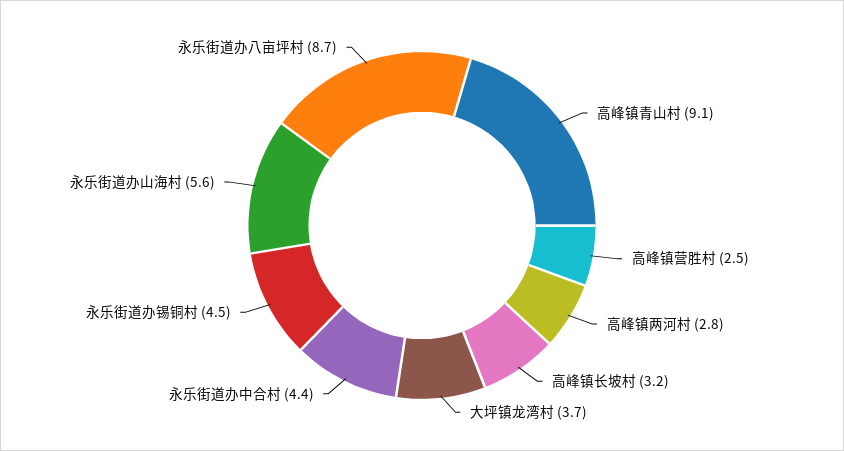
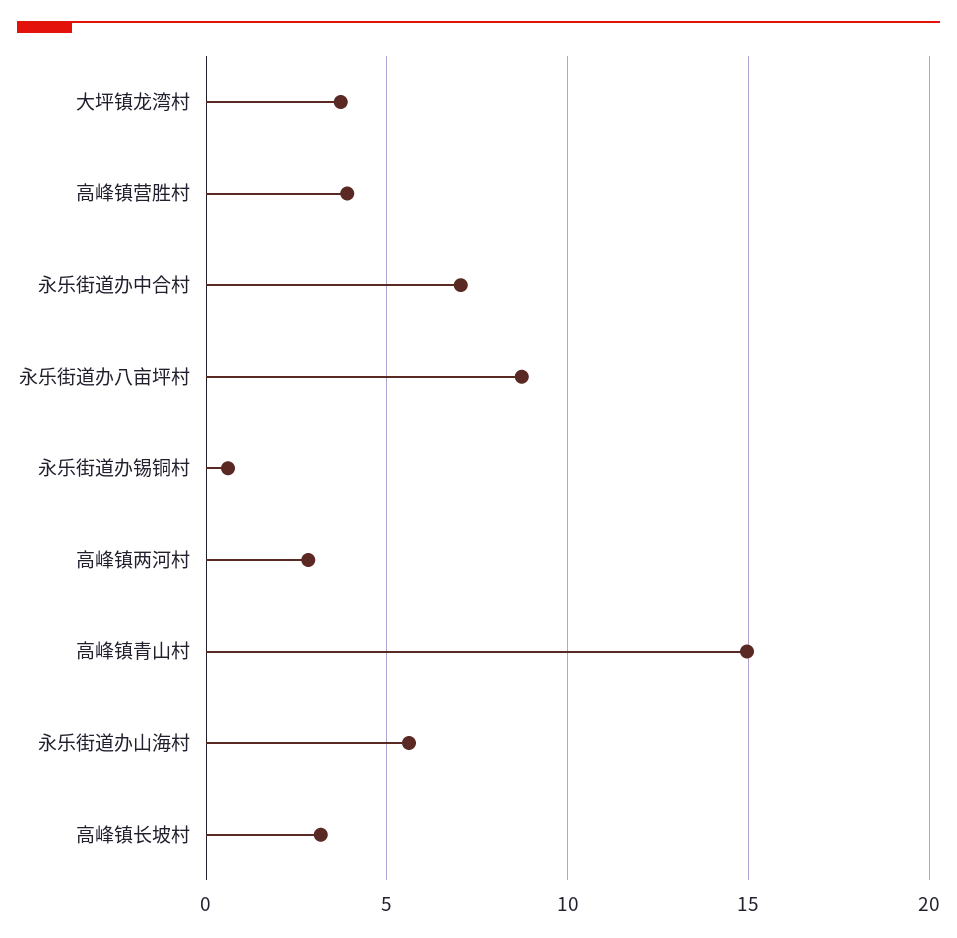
  {
-   "高峰镇青山村": 9.1,
+   "高峰镇青山村": 15,
-   "高峰镇营胜村": 2.5,
+   "高峰镇营胜村": 4,
    "高峰镇两河村": 2.8,
    "高峰镇长坡村": 3.2,
    "大坪镇龙湾村": 3.7,
-   "永乐街道办中合村": 4.4,
+   "永乐街道办中合村": 7,
-   "永乐街道办锡铜村": 4.5,
+   "永乐街道办锡铜村": 0.5,
    "永乐街道办山海村": 5.6,
    "永乐街道办八亩坪村": 8.7
  }

